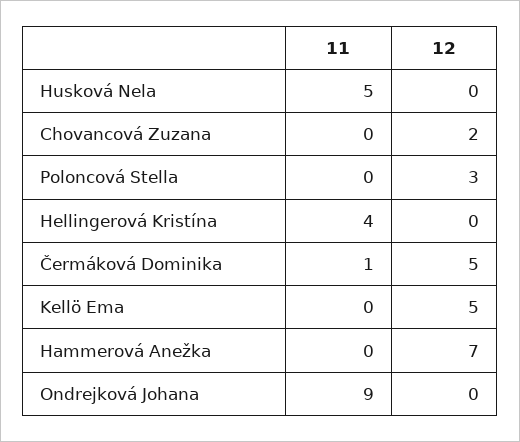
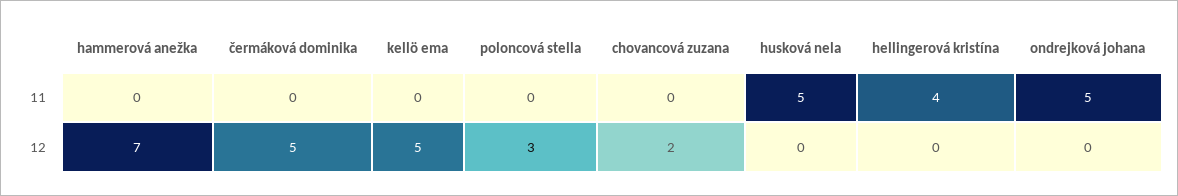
  {
    "11": {
      "Husková Nela": 5,
      "Chovancová Zuzana": 0,
      "Poloncová Stella": 0,
      "Hellingerová Kristína": 4,
-     "Čermáková Dominika": 1,
+     "Čermáková Dominika": 0,
      "Kellö Ema": 0,
      "Hammerová Anežka": 0,
-     "Ondrejková Johana": 9
+     "Ondrejková Johana": 5
    },
    "12": {
      "Husková Nela": 0,
      "Chovancová Zuzana": 2,
      "Poloncová Stella": 3,
      "Hellingerová Kristína": 0,
      "Čermáková Dominika": 5,
      "Kellö Ema": 5,
      "Hammerová Anežka": 7,
      "Ondrejková Johana": 0
    }
  }

